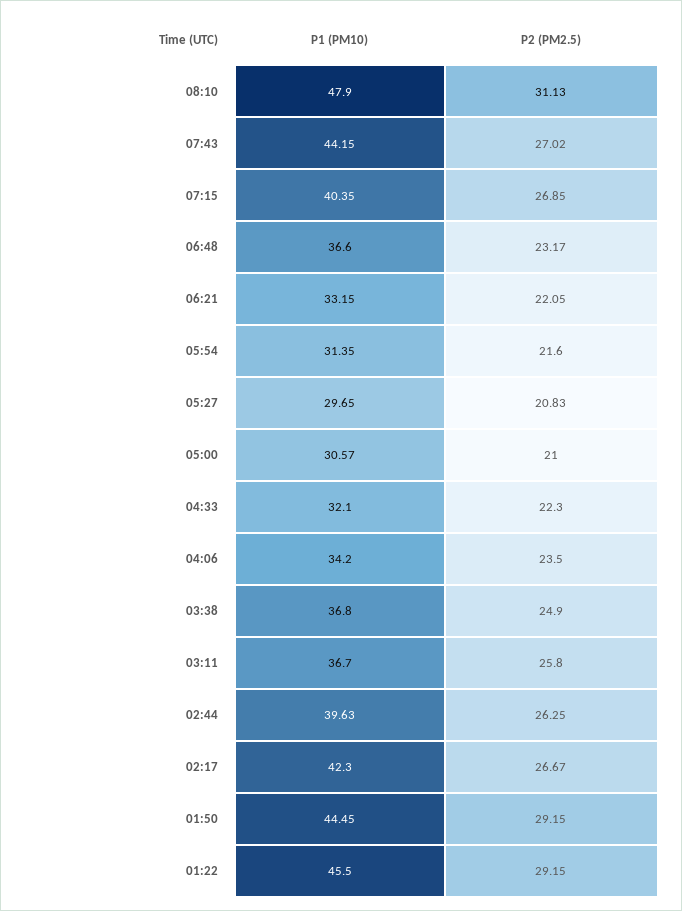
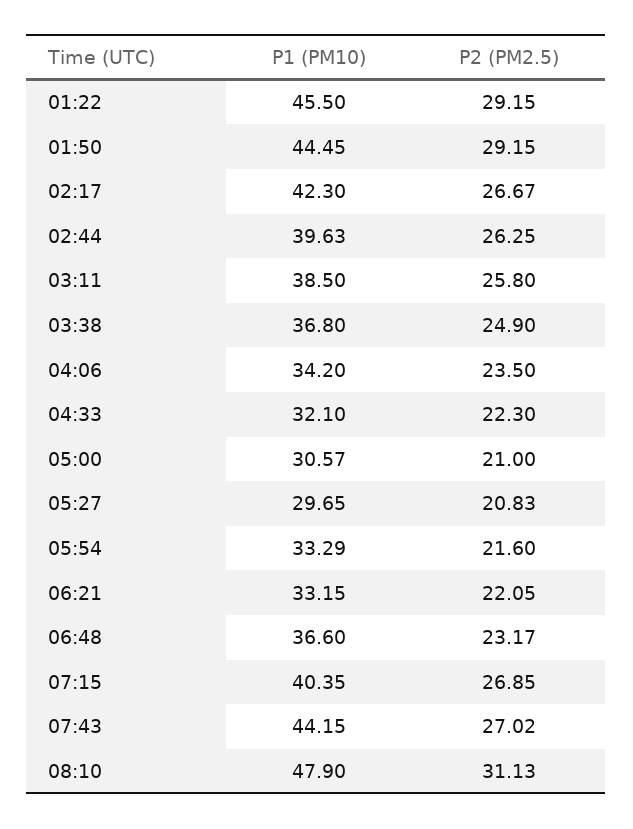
  {
    "P1 (PM10)": {
      "08:10": 47.9,
      "07:43": 44.15,
      "07:15": 40.35,
      "06:48": 36.6,
      "06:21": 33.15,
-     "05:54": 31.35,
+     "05:54": 33.29,
      "05:27": 29.65,
      "05:00": 30.57,
      "04:33": 32.1,
      "04:06": 34.2,
      "03:38": 36.8,
-     "03:11": 36.7,
+     "03:11": 38.5,
      "02:44": 39.63,
      "02:17": 42.3,
      "01:50": 44.45,
      "01:22": 45.5
    },
    "P2 (PM2.5)": {
      "08:10": 31.13,
      "07:43": 27.02,
      "07:15": 26.85,
      "06:48": 23.17,
      "06:21": 22.05,
      "05:54": 21.6,
      "05:27": 20.83,
      "05:00": 21,
      "04:33": 22.3,
      "04:06": 23.5,
      "03:38": 24.9,
      "03:11": 25.8,
      "02:44": 26.25,
      "02:17": 26.67,
      "01:50": 29.15,
      "01:22": 29.15
    }
  }

